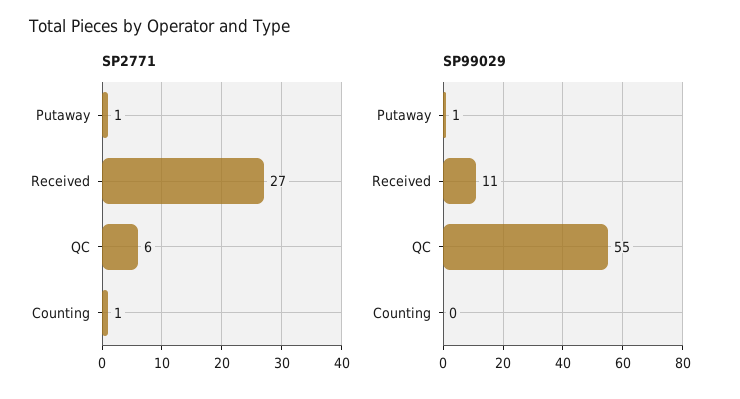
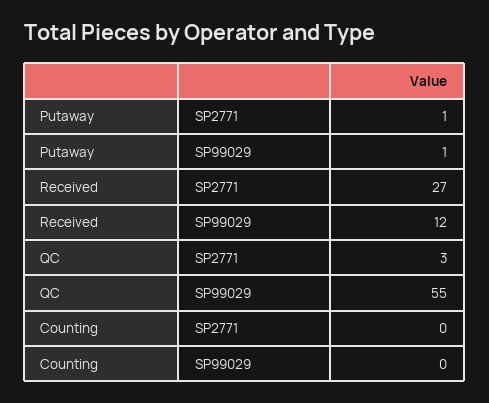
  {
    "SP2771": {
      "Putaway": 1,
      "Received": 27,
-     "QC": 6,
+     "QC": 3,
-     "Counting": 1
+     "Counting": 0
    },
    "SP99029": {
      "Putaway": 1,
-     "Received": 11,
+     "Received": 12,
      "QC": 55,
      "Counting": 0
    }
  }

